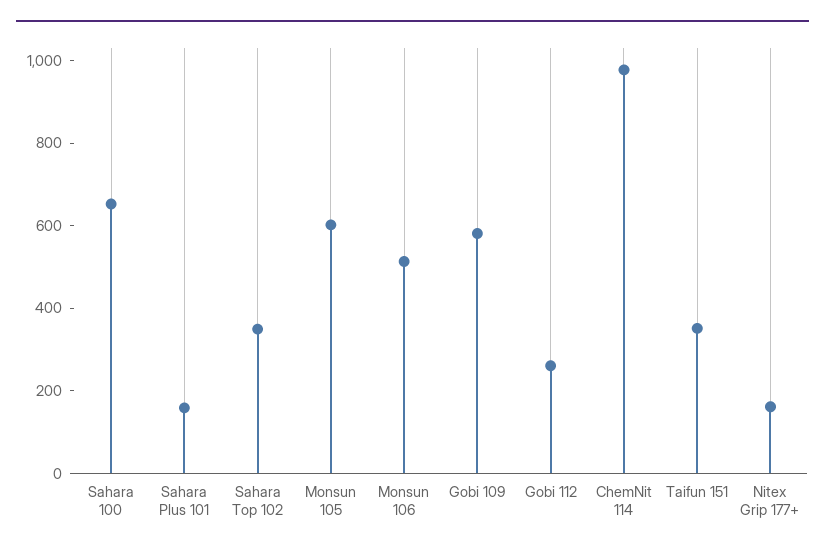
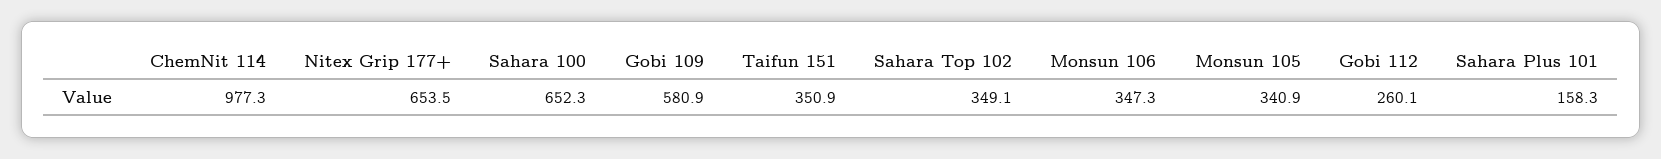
  {
    "Sahara 100": 652.3,
    "Sahara Plus 101": 158.3,
    "Sahara Top 102": 349.1,
-   "Monsun 105": 600,
+   "Monsun 105": 340.9,
-   "Monsun 106": 500,
+   "Monsun 106": 347.3,
    "Gobi 109": 580.9,
    "Gobi 112": 260.1,
    "ChemNit 114": 977.3,
    "Taifun 151": 350.9,
-   "Nitex Grip 177+": 150
+   "Nitex Grip 177+": 653.5
  }

